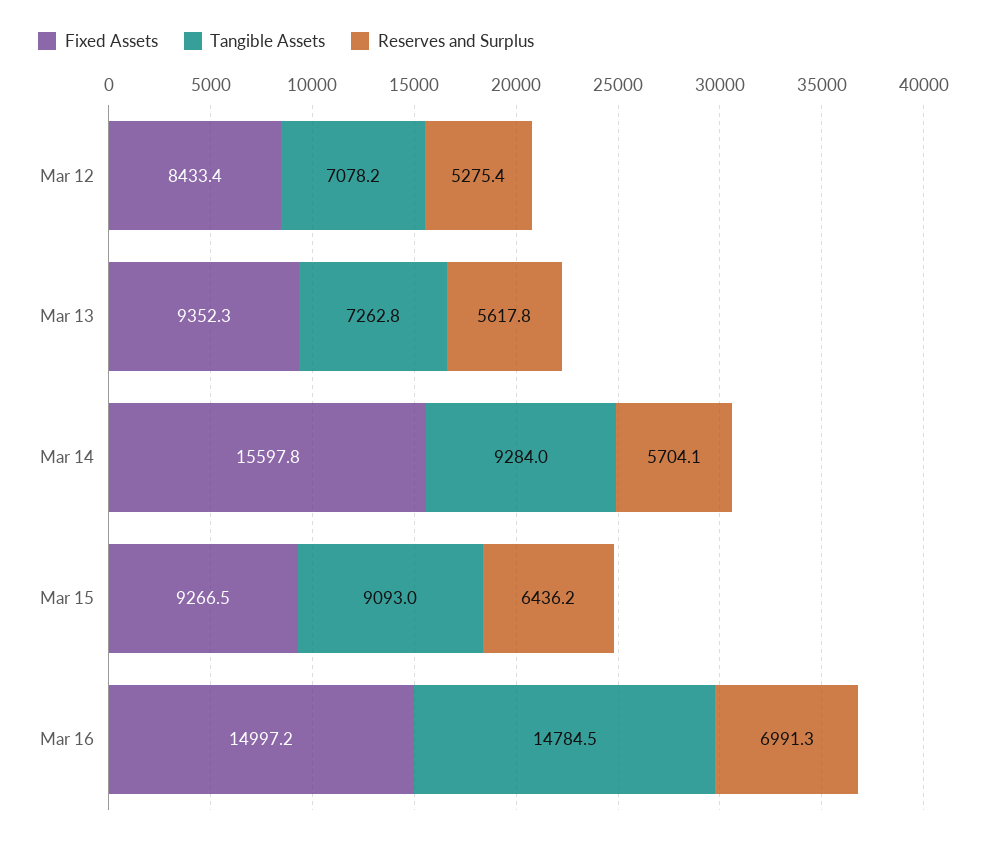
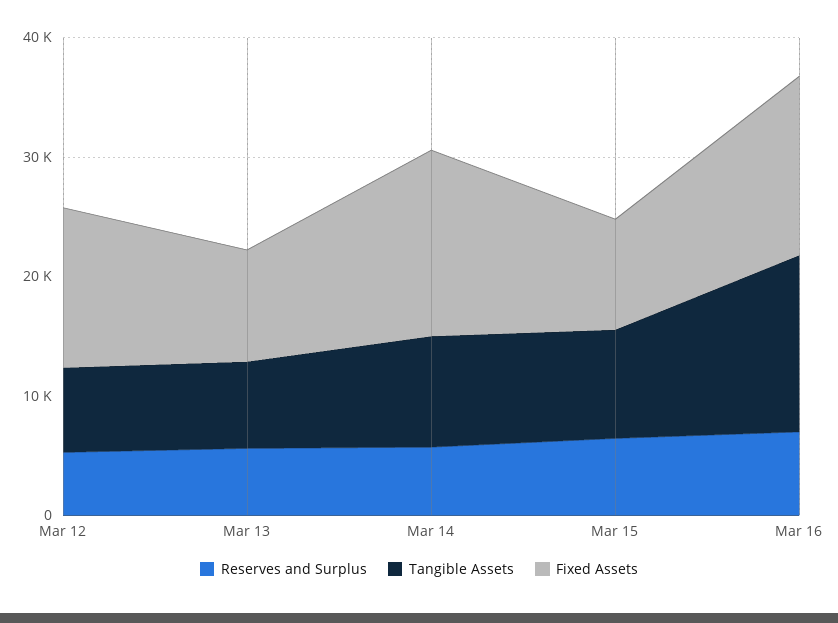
  {
    "Fixed Assets": {
-     "Mar 12": 8433.4,
+     "Mar 12": 14000,
      "Mar 13": 9352.3,
      "Mar 14": 15597.8,
      "Mar 15": 9266.5,
      "Mar 16": 14997.2
    },
    "Tangible Assets": {
      "Mar 12": 7078.2,
      "Mar 13": 7262.8,
      "Mar 14": 9284,
      "Mar 15": 9093,
      "Mar 16": 14784.5
    },
    "Reserves and Surplus": {
      "Mar 12": 5275.4,
      "Mar 13": 5617.8,
      "Mar 14": 5704.1,
      "Mar 15": 6436.2,
      "Mar 16": 6991.3
    }
  }

